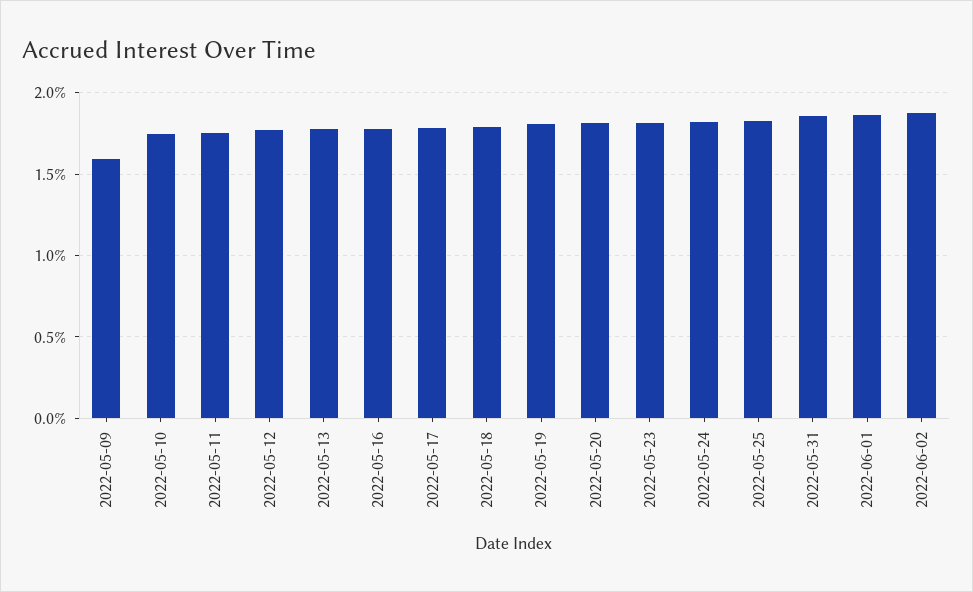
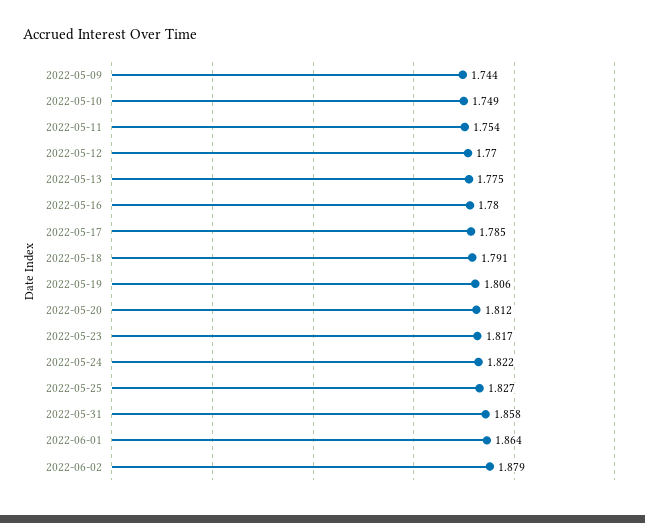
  {
-   "2022-05-09": 1.6,
+   "2022-05-09": 1.744,
    "2022-05-10": 1.749,
    "2022-05-11": 1.754,
    "2022-05-12": 1.77,
    "2022-05-13": 1.775,
    "2022-05-16": 1.78,
    "2022-05-17": 1.785,
    "2022-05-18": 1.791,
    "2022-05-19": 1.806,
    "2022-05-20": 1.812,
    "2022-05-23": 1.817,
    "2022-05-24": 1.822,
    "2022-05-25": 1.827,
    "2022-05-31": 1.858,
    "2022-06-01": 1.864,
    "2022-06-02": 1.879
  }

